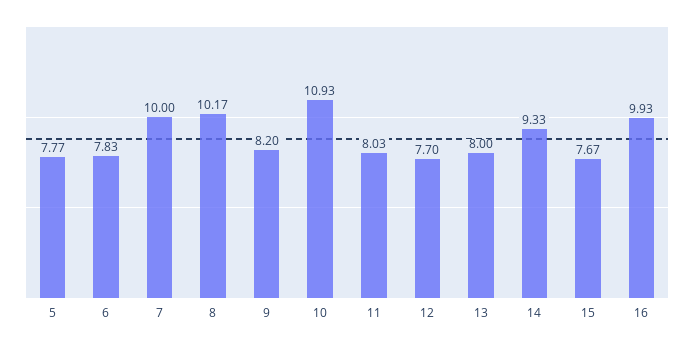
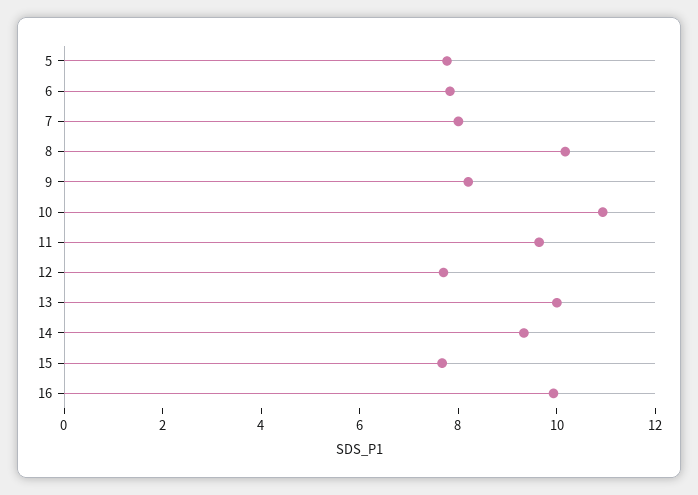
  {
    "5": 7.77,
    "6": 7.83,
-   "7": 10,
+   "7": 8,
    "8": 10.17,
    "9": 8.2,
    "10": 10.93,
-   "11": 8.03,
+   "11": 9.5,
    "12": 7.7,
-   "13": 8,
+   "13": 10,
    "14": 9.33,
    "15": 7.67,
    "16": 9.93
  }

